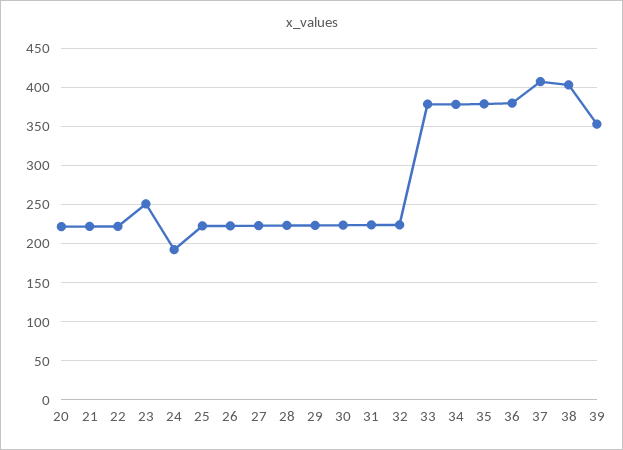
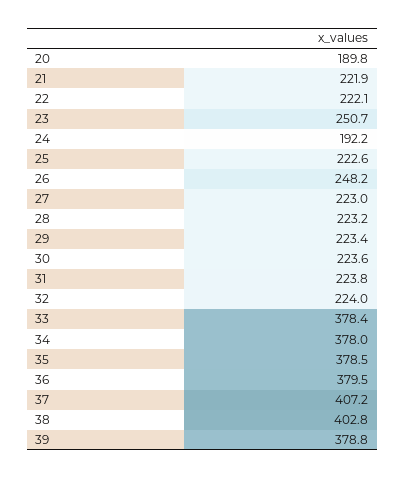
  {
-   "20": 220,
+   "20": 189.8,
    "21": 221.9,
    "22": 222.1,
    "23": 250.7,
    "24": 192.2,
    "25": 222.6,
-   "26": 220,
+   "26": 248.2,
    "27": 223,
    "28": 223.2,
    "29": 223.4,
    "30": 223.6,
    "31": 223.8,
    "32": 224,
    "33": 378.4,
    "34": 378,
    "35": 378.5,
    "36": 379.5,
    "37": 407.2,
    "38": 402.8,
-   "39": 350
+   "39": 378.8
  }

